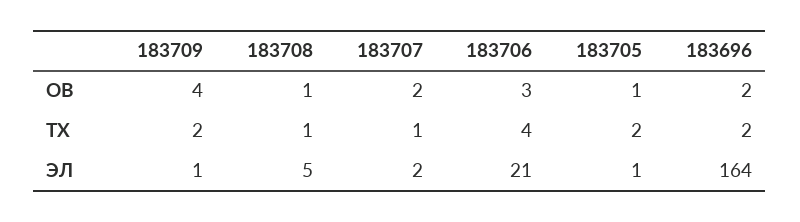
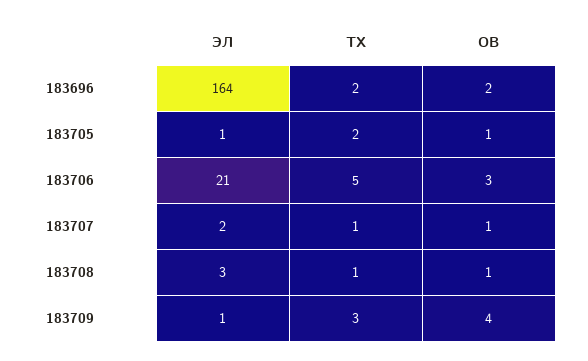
  {
    "183709": {
      "ОВ": 4,
-     "ТХ": 2,
+     "ТХ": 3,
      "ЭЛ": 1
    },
    "183708": {
      "ОВ": 1,
      "ТХ": 1,
-     "ЭЛ": 5
+     "ЭЛ": 3
    },
    "183707": {
-     "ОВ": 2,
+     "ОВ": 1,
      "ТХ": 1,
      "ЭЛ": 2
    },
    "183706": {
      "ОВ": 3,
-     "ТХ": 4,
+     "ТХ": 5,
      "ЭЛ": 21
    },
    "183705": {
      "ОВ": 1,
      "ТХ": 2,
      "ЭЛ": 1
    },
    "183696": {
      "ОВ": 2,
      "ТХ": 2,
      "ЭЛ": 164
    }
  }

